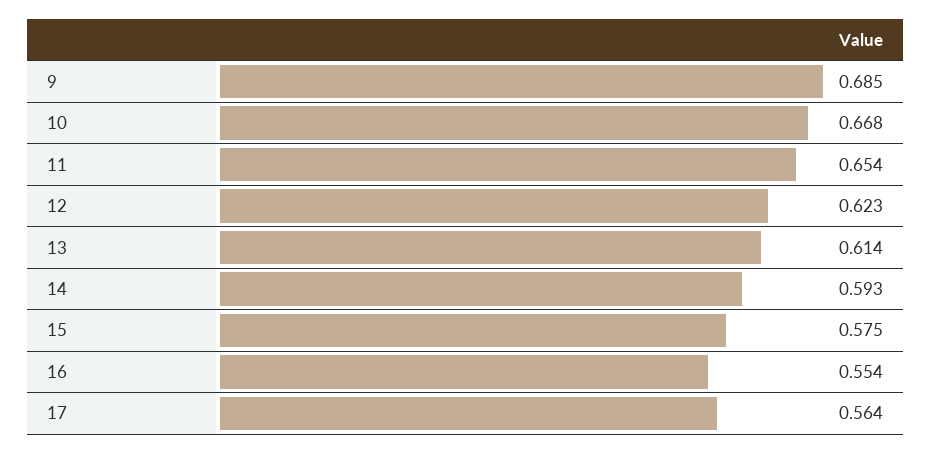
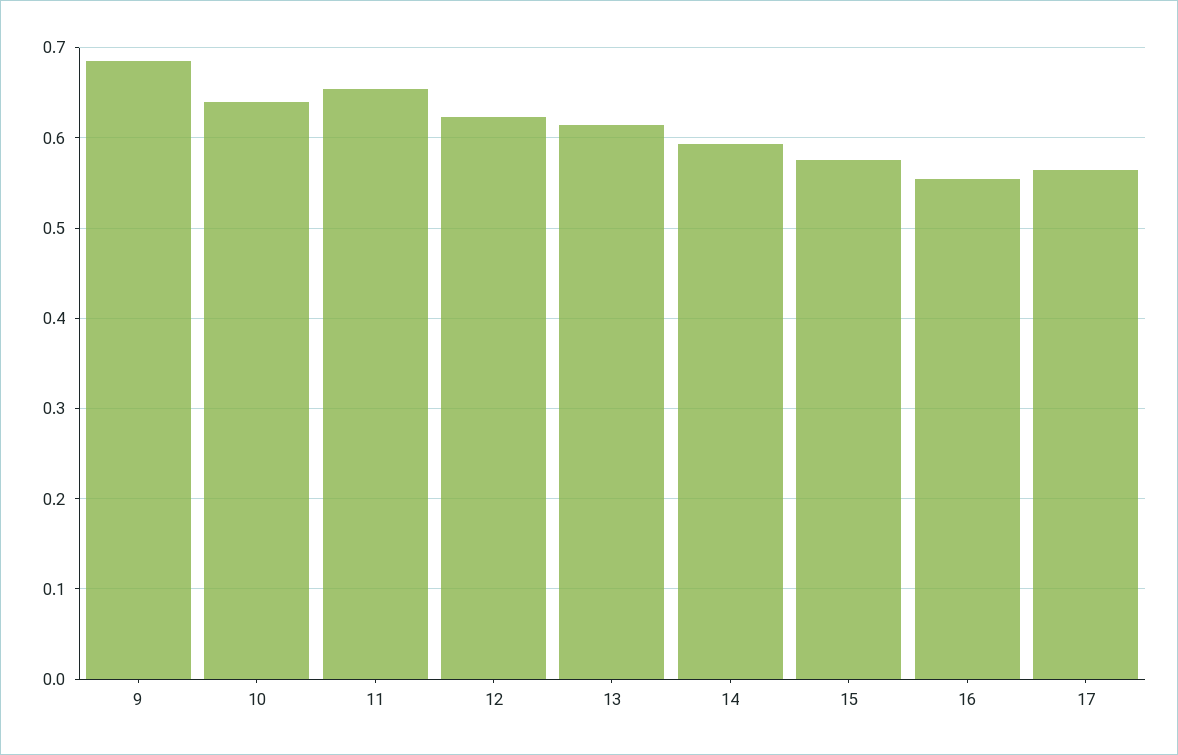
  {
    "9": 0.685,
-   "10": 0.668,
+   "10": 0.64,
    "11": 0.654,
    "12": 0.623,
    "13": 0.614,
    "14": 0.593,
    "15": 0.575,
    "16": 0.554,
    "17": 0.564
  }

